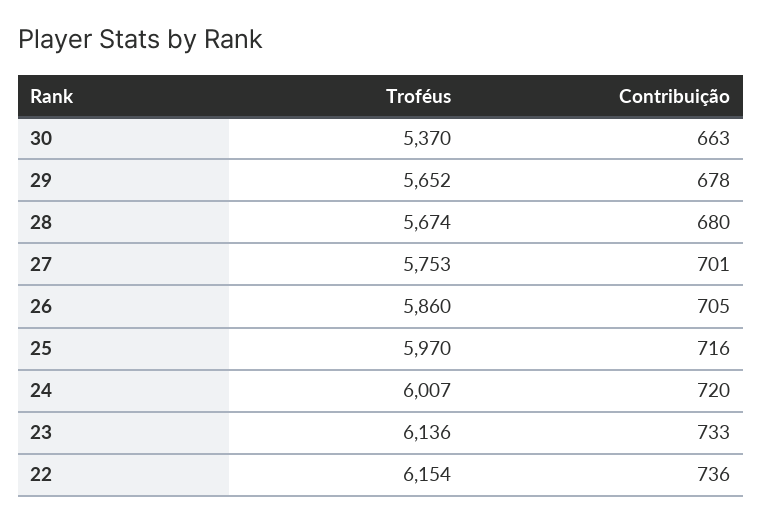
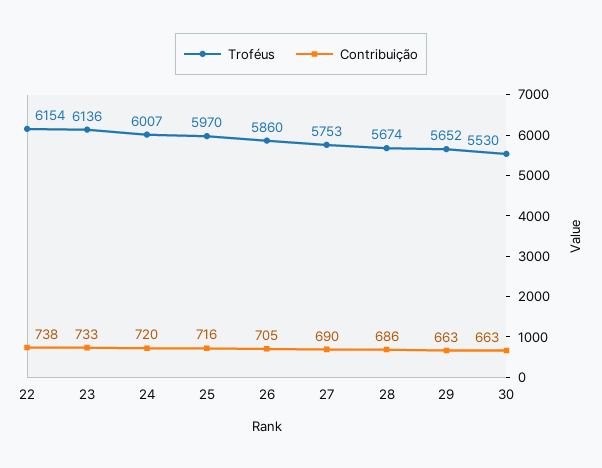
  {
    "Troféus": {
-     "30": 5370,
+     "30": 5530,
      "29": 5652,
      "28": 5674,
      "27": 5753,
      "26": 5860,
      "25": 5970,
      "24": 6007,
      "23": 6136,
      "22": 6154
    },
    "Contribuição": {
      "30": 663,
-     "29": 678,
+     "29": 663,
-     "28": 680,
+     "28": 686,
-     "27": 701,
+     "27": 690,
      "26": 705,
      "25": 716,
      "24": 720,
      "23": 733,
-     "22": 736
+     "22": 738
    }
  }

